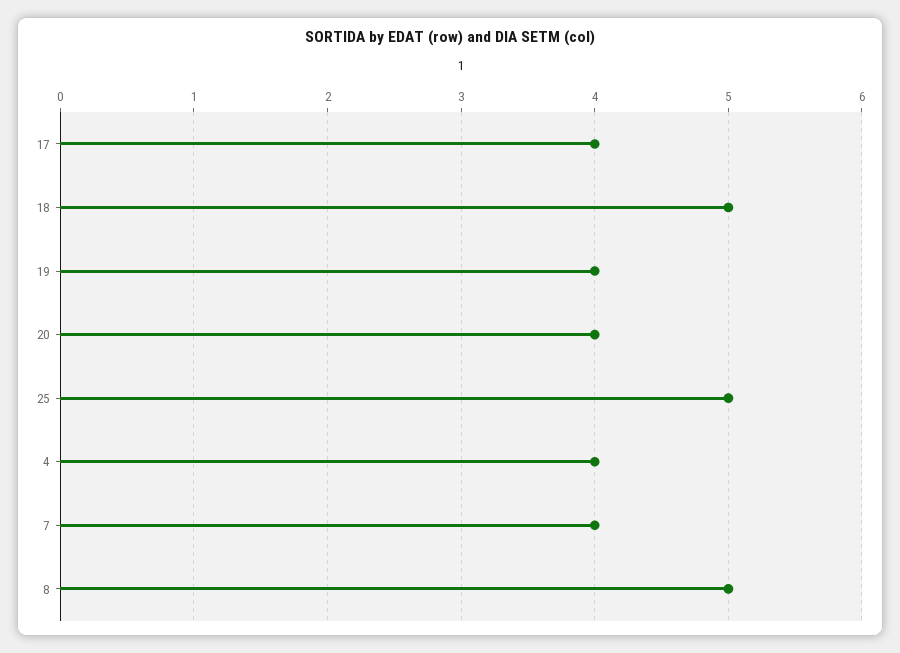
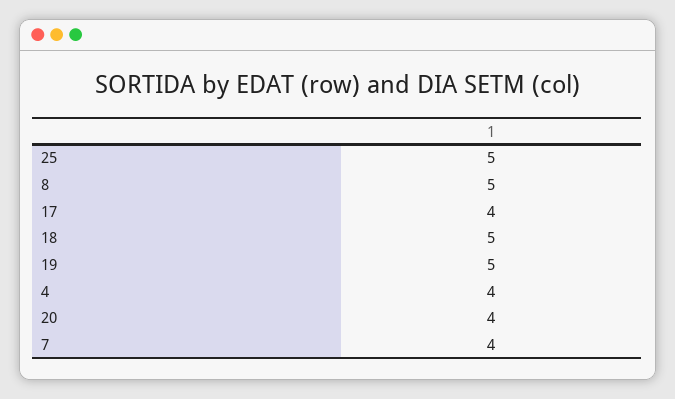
  {
    "17": 4,
    "18": 5,
-   "19": 4,
+   "19": 5,
    "20": 4,
    "25": 5,
    "4": 4,
    "7": 4,
    "8": 5
  }

